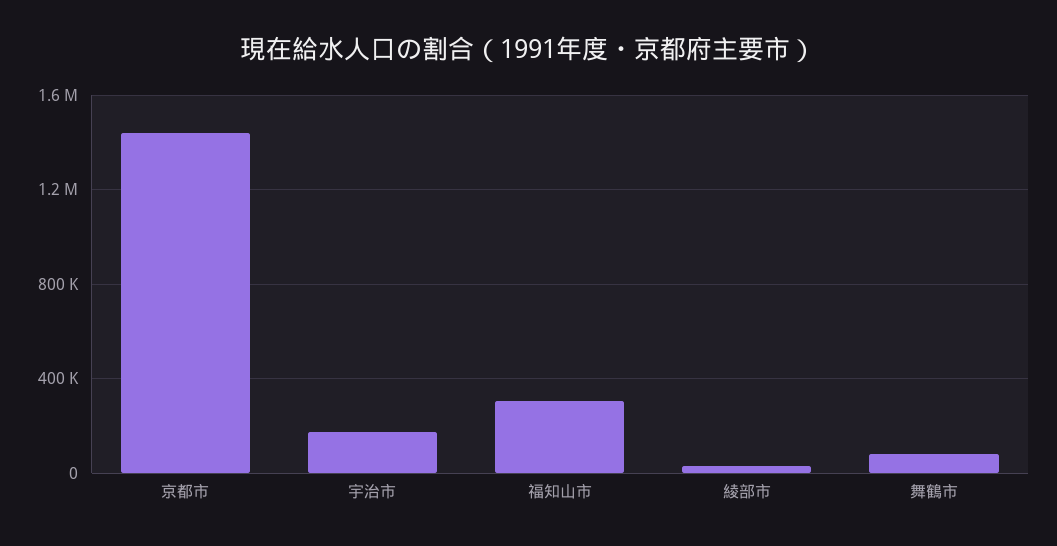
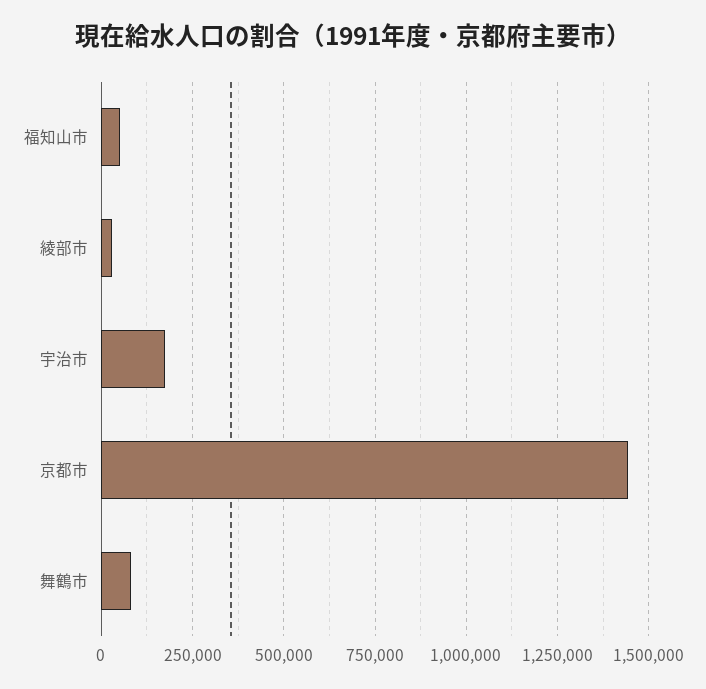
  {
    "京都市": 1450000,
    "宇治市": 175000,
-   "福知山市": 300000,
+   "福知山市": 50000,
    "綾部市": 25000,
    "舞鶴市": 75000
  }

